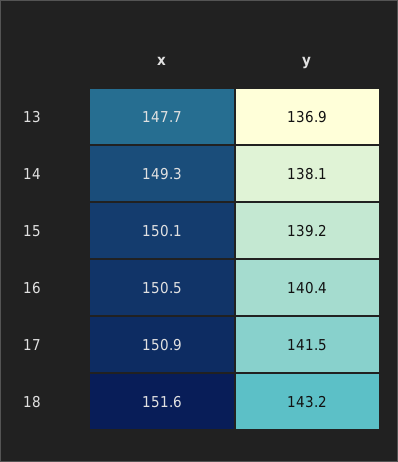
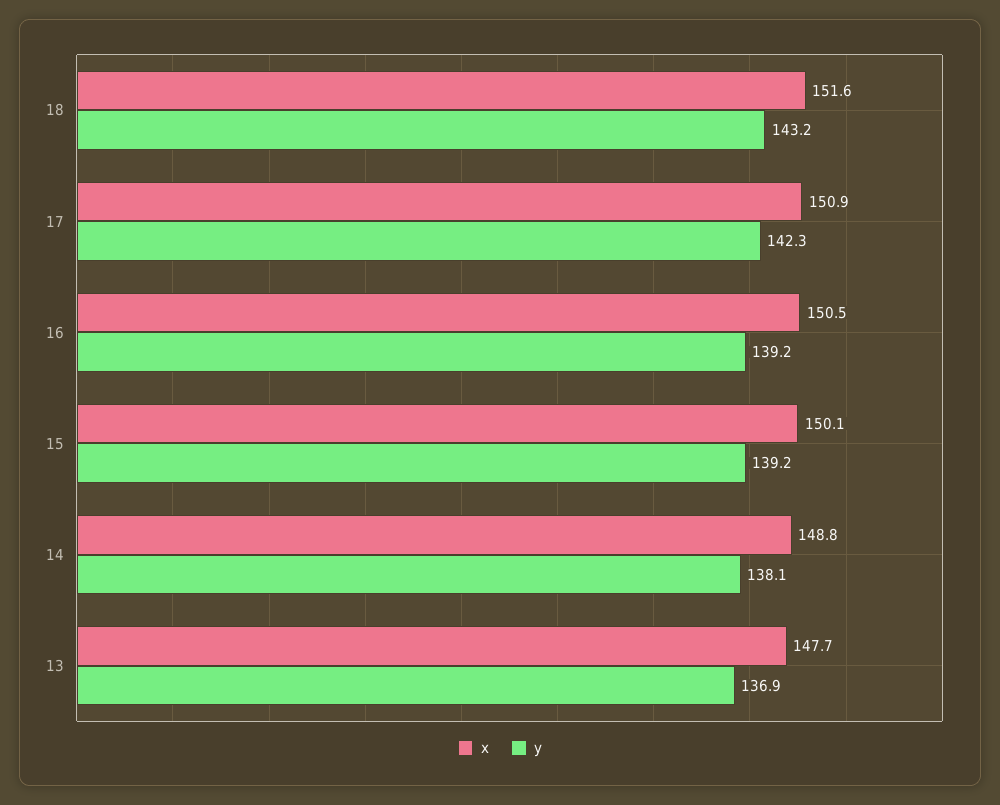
  {
    "x": {
      "13": 147.7,
-     "14": 149.3,
+     "14": 148.8,
      "15": 150.1,
      "16": 150.5,
      "17": 150.9,
      "18": 151.6
    },
    "y": {
      "13": 136.9,
      "14": 138.1,
      "15": 139.2,
-     "16": 140.4,
+     "16": 139.2,
-     "17": 141.5,
+     "17": 142.3,
      "18": 143.2
    }
  }

